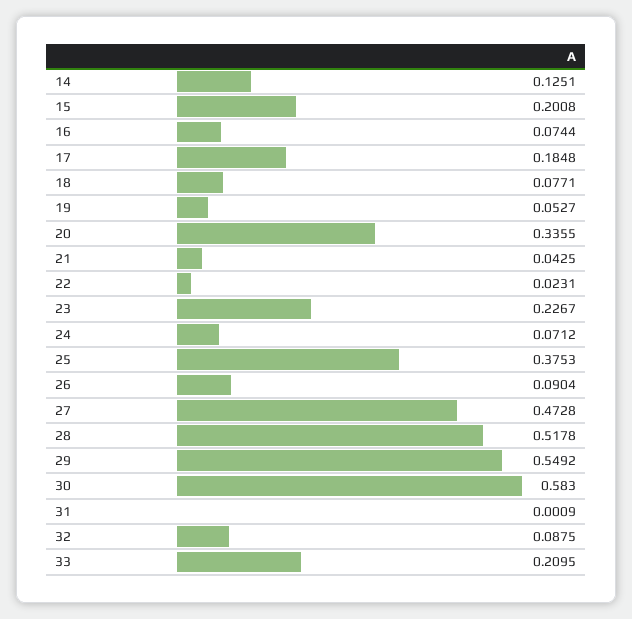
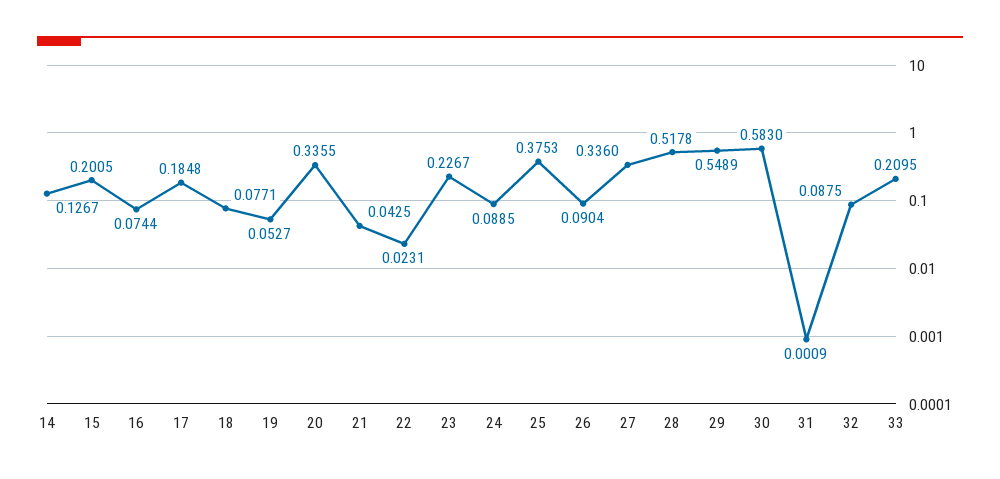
  {
-   "14": 0.1251,
+   "14": 0.1267,
-   "15": 0.2008,
+   "15": 0.2005,
    "16": 0.0744,
    "17": 0.1848,
    "18": 0.0771,
    "19": 0.0527,
    "20": 0.3355,
    "21": 0.0425,
    "22": 0.0231,
    "23": 0.2267,
-   "24": 0.0712,
+   "24": 0.0885,
    "25": 0.3753,
    "26": 0.0904,
-   "27": 0.4728,
+   "27": 0.336,
    "28": 0.5178,
-   "29": 0.5492,
+   "29": 0.5489,
    "30": 0.583,
    "31": 0.0009,
    "32": 0.0875,
    "33": 0.2095
  }

